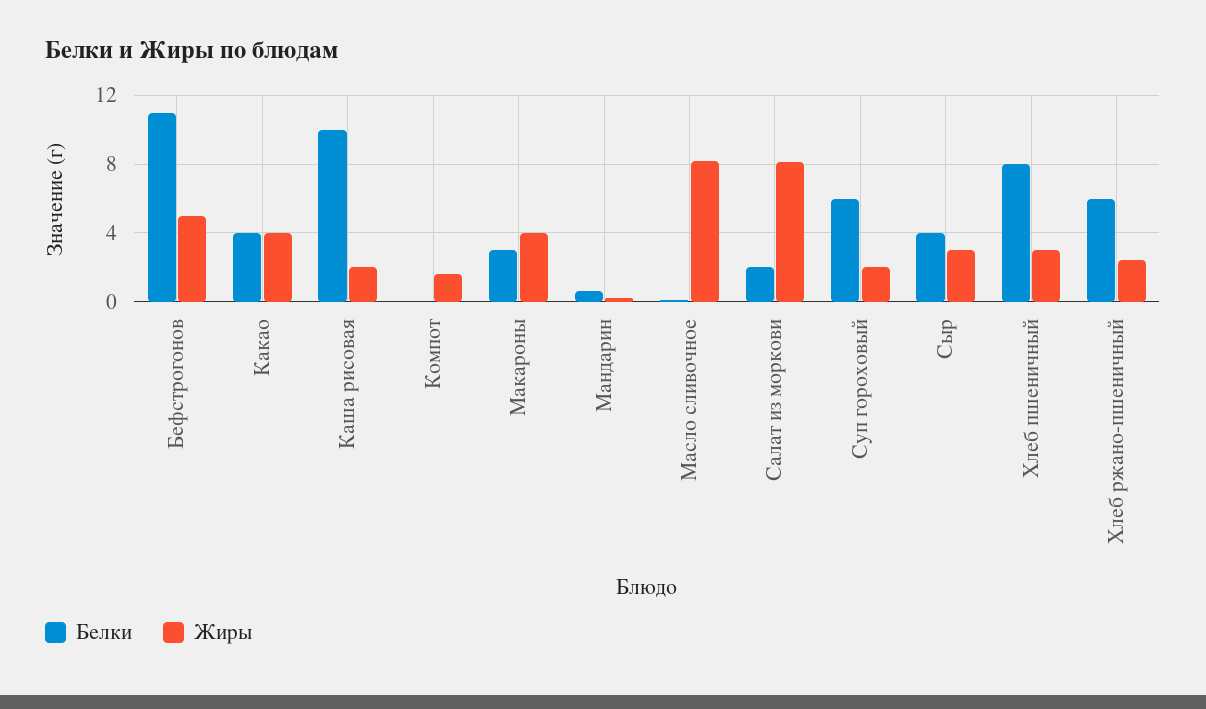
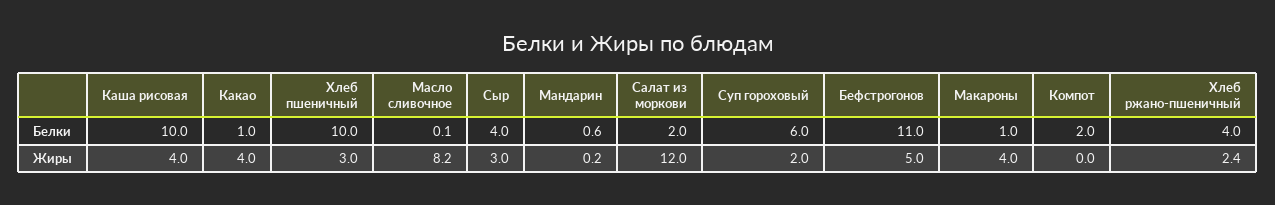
  {
    "Белки": {
      "Бефстрогонов": 11,
-     "Какао": 4,
+     "Какао": 1,
      "Каша рисовая": 10,
-     "Компот": 0,
+     "Компот": 2,
-     "Макароны": 3,
+     "Макароны": 1,
      "Мандарин": 0.6,
      "Масло сливочное": 0.1,
      "Салат из моркови": 2,
      "Суп гороховый": 6,
      "Сыр": 4,
-     "Хлеб пшеничный": 8,
+     "Хлеб пшеничный": 10,
-     "Хлеб ржано-пшеничный": 6
+     "Хлеб ржано-пшеничный": 4
    },
    "Жиры": {
      "Бефстрогонов": 5,
      "Какао": 4,
-     "Каша рисовая": 2,
+     "Каша рисовая": 4,
-     "Компот": 1.5,
+     "Компот": 0,
      "Макароны": 4,
      "Мандарин": 0.2,
      "Масло сливочное": 8.2,
-     "Салат из моркови": 8,
+     "Салат из моркови": 12,
      "Суп гороховый": 2,
      "Сыр": 3,
      "Хлеб пшеничный": 3,
      "Хлеб ржано-пшеничный": 2.4
    }
  }

